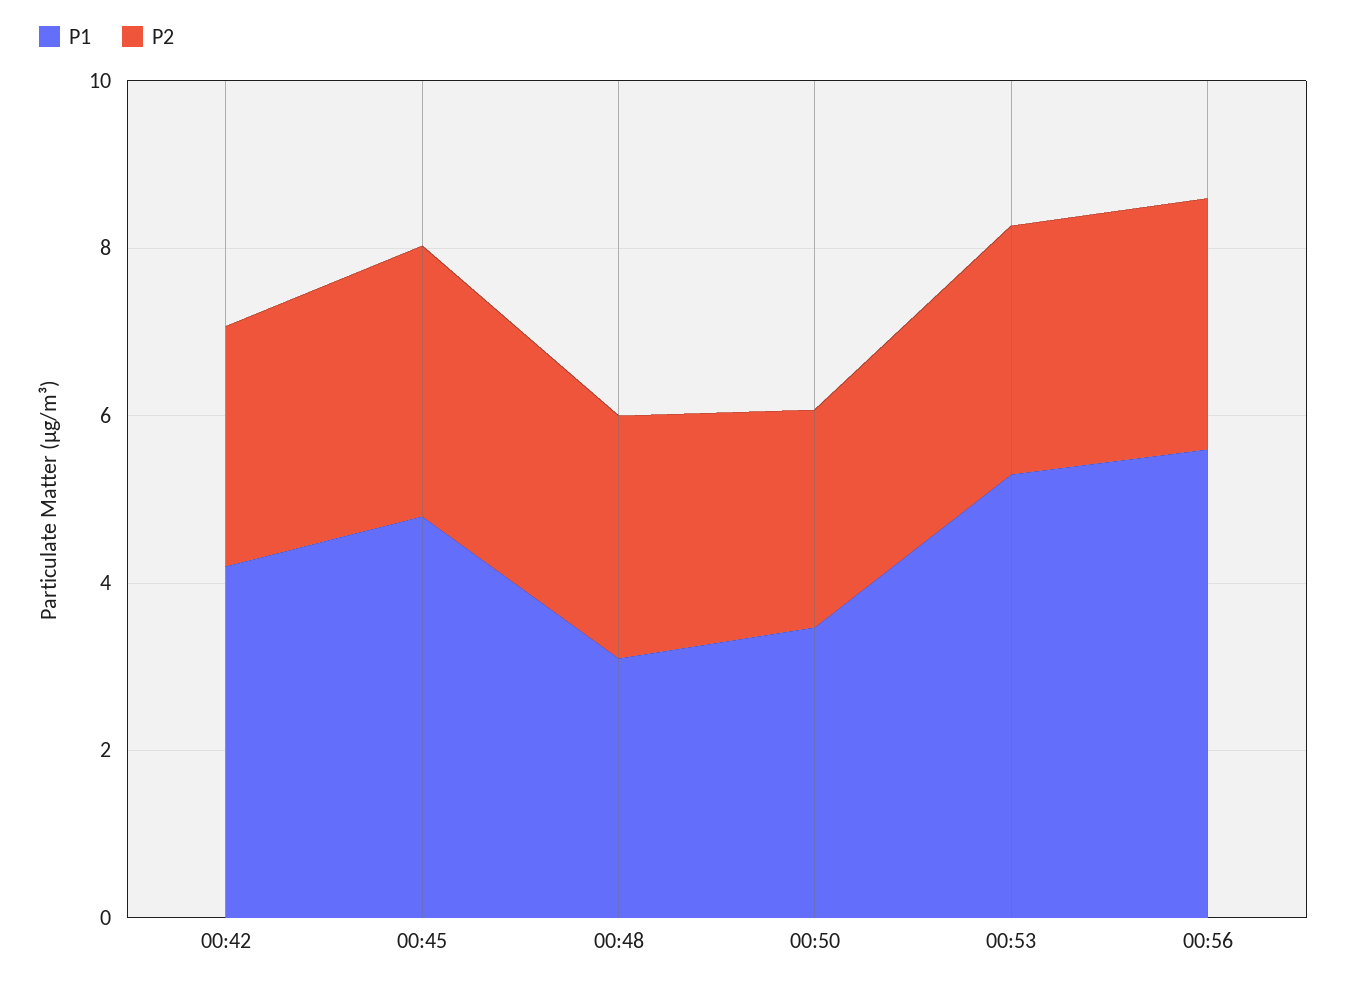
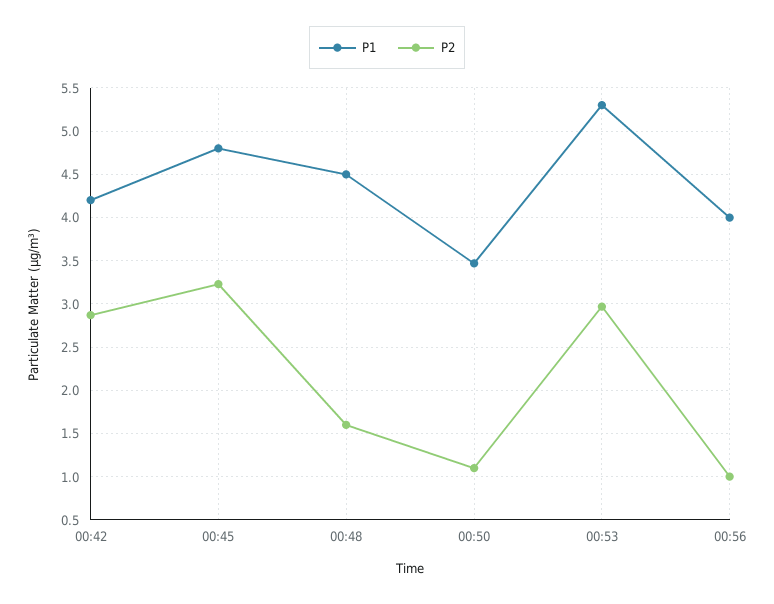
  {
    "P1": {
      "00:42": 4.2,
      "00:45": 4.8,
-     "00:48": 3,
+     "00:48": 4.5,
      "00:50": 3.5,
      "00:53": 5.3,
-     "00:56": 5.5
+     "00:56": 4
    },
    "P2": {
      "00:42": 2.9,
      "00:45": 3.2,
-     "00:48": 3,
+     "00:48": 1.6,
-     "00:50": 2.5,
+     "00:50": 1.1,
      "00:53": 3,
-     "00:56": 3
+     "00:56": 1
    }
  }

